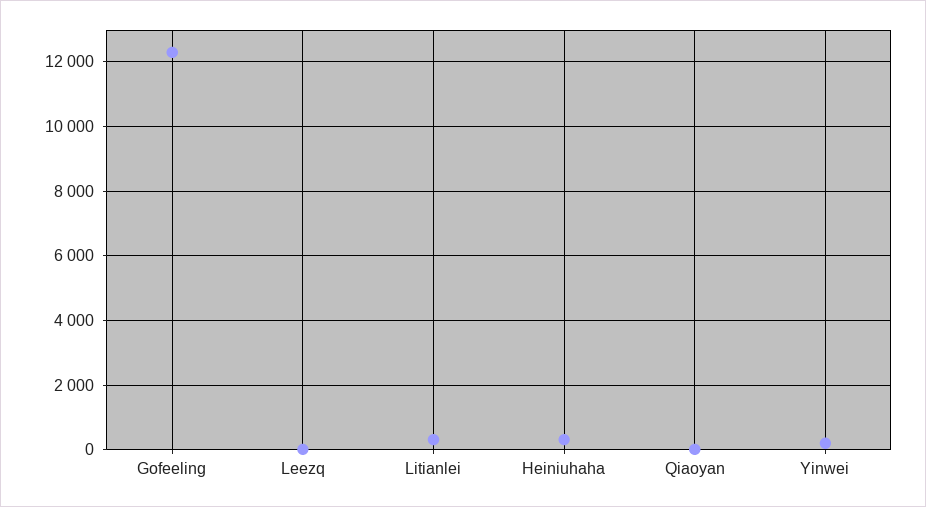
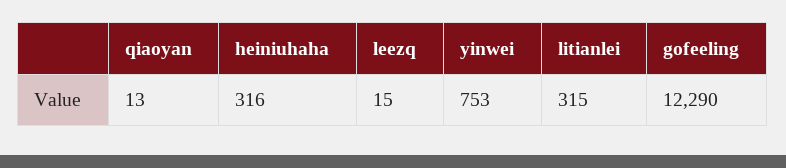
  {
    "Gofeeling": 12290,
    "Leezq": 15,
    "Litianlei": 315,
    "Heiniuhaha": 316,
    "Qiaoyan": 13,
-   "Yinwei": 200
+   "Yinwei": 753
  }

